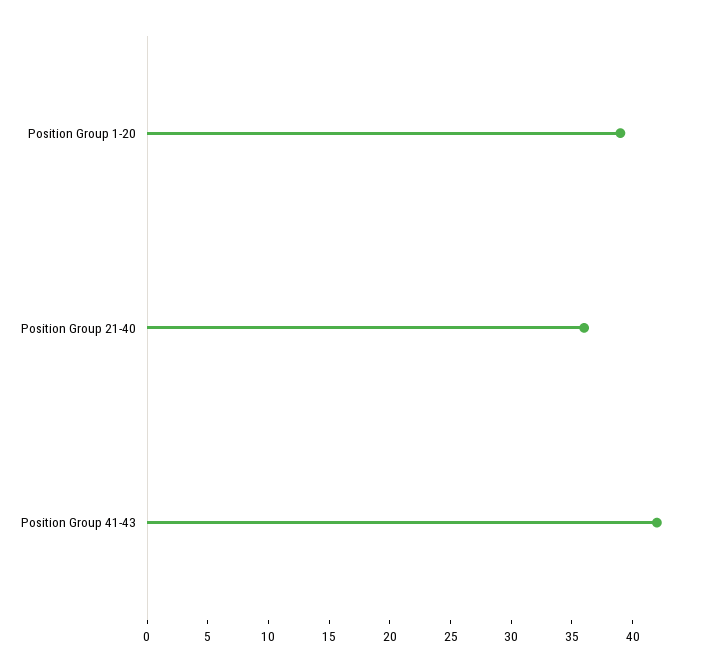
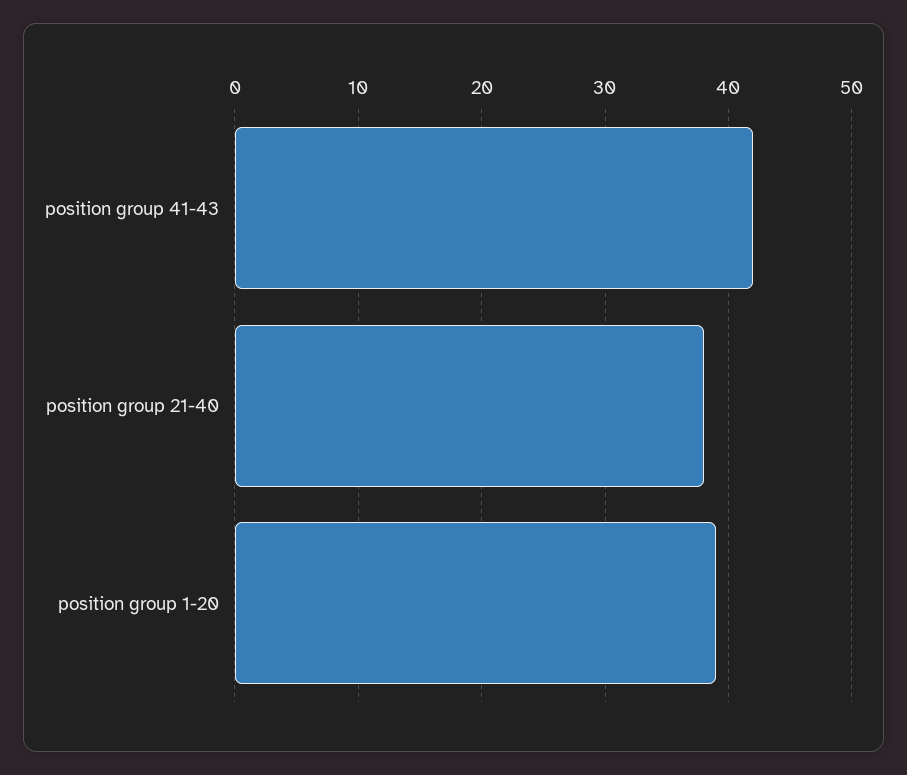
  {
    "Position Group 1-20": 39,
-   "Position Group 21-40": 36,
+   "Position Group 21-40": 38,
    "Position Group 41-43": 42
  }

